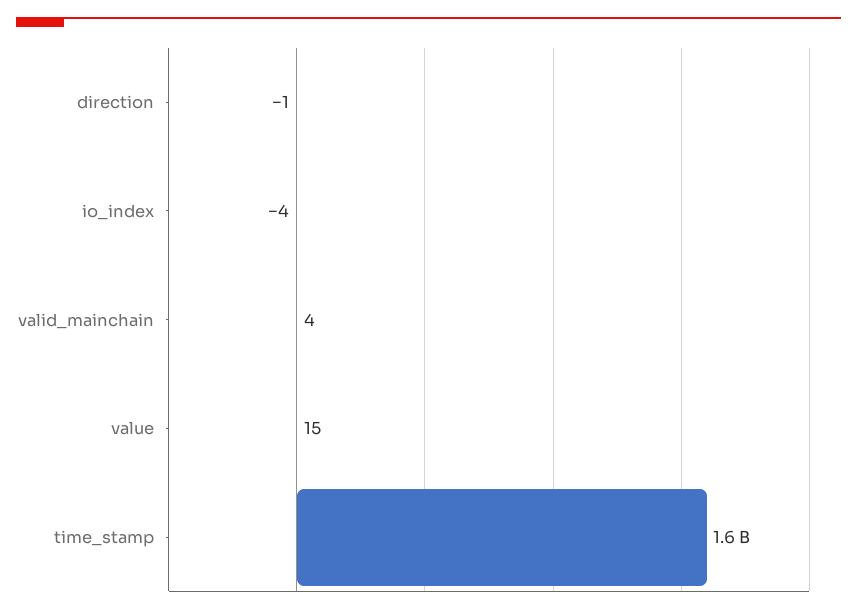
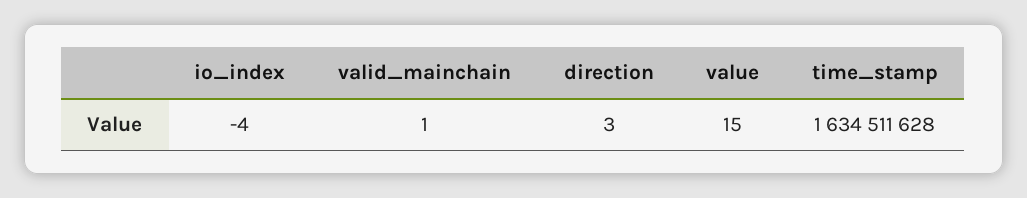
  {
-   "direction": -1,
+   "direction": 3,
    "io_index": -4,
-   "valid_mainchain": 4,
+   "valid_mainchain": 1,
    "value": 15,
    "time_stamp": 1634511628
  }

